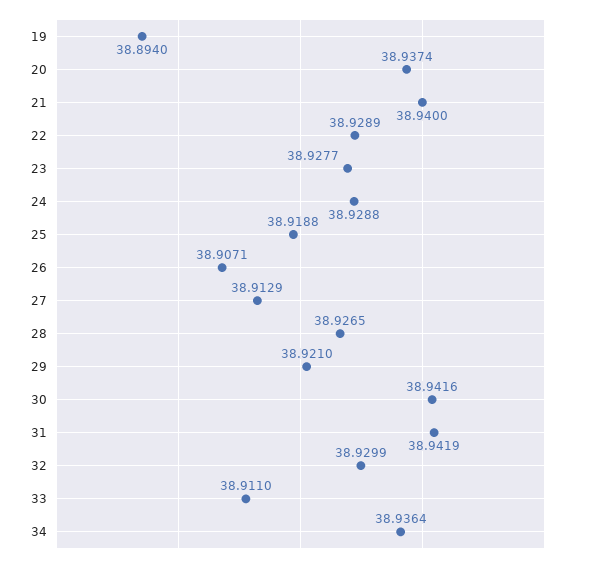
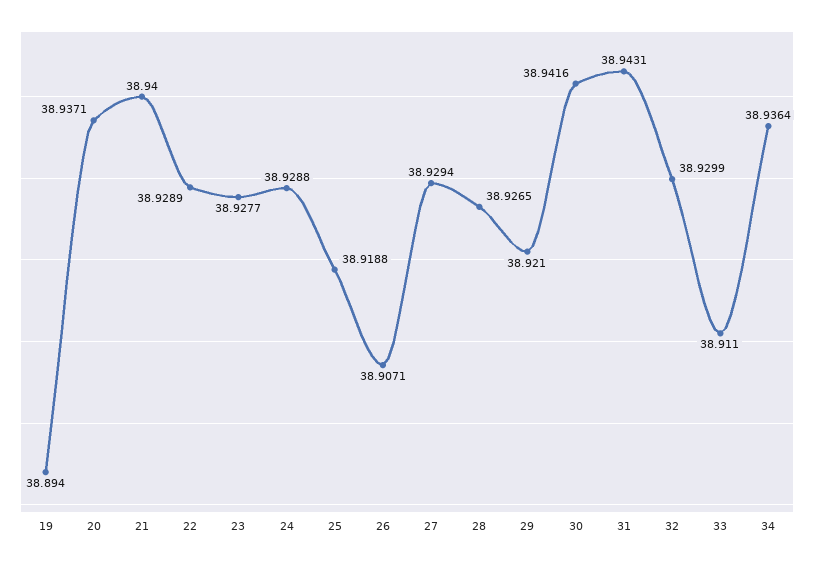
  {
    "19": 38.894,
-   "20": 38.9374,
+   "20": 38.9371,
    "21": 38.94,
    "22": 38.9289,
    "23": 38.9277,
    "24": 38.9288,
    "25": 38.9188,
    "26": 38.9071,
-   "27": 38.9129,
+   "27": 38.9294,
    "28": 38.9265,
    "29": 38.921,
    "30": 38.9416,
-   "31": 38.9419,
+   "31": 38.9431,
    "32": 38.9299,
    "33": 38.911,
    "34": 38.9364
  }

